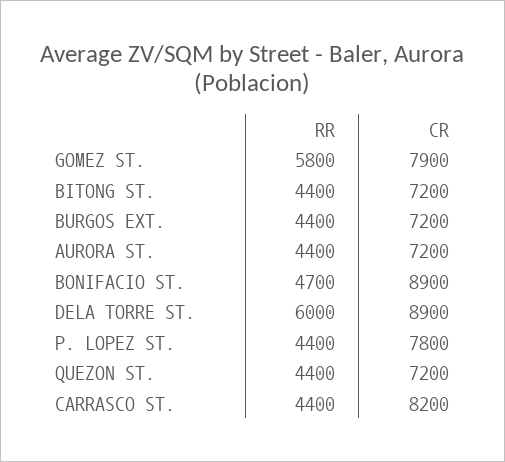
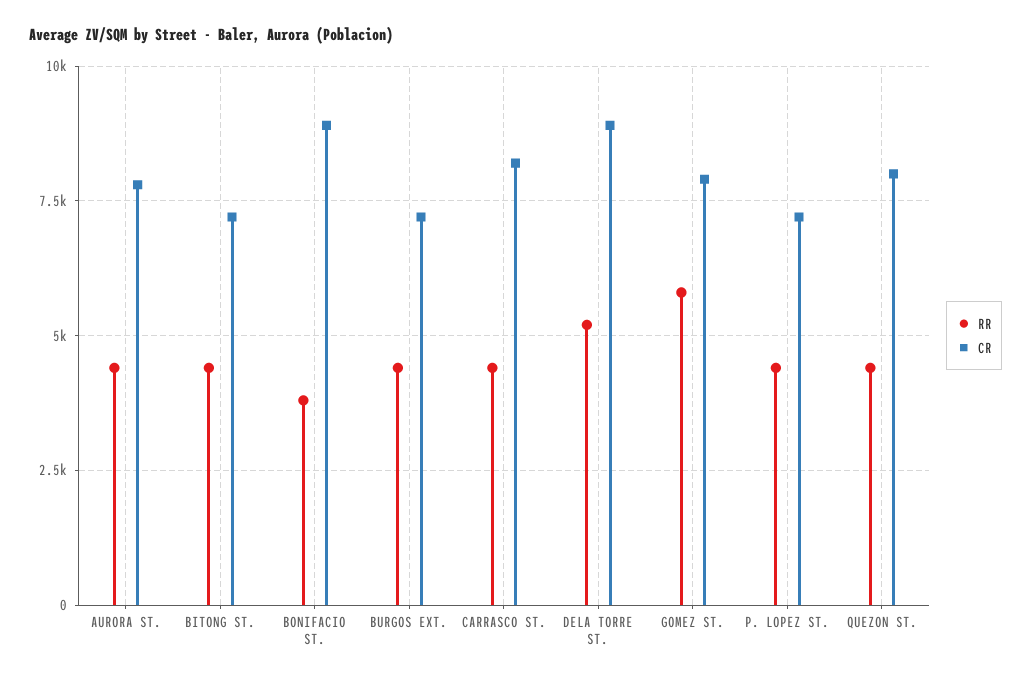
  {
    "RR": {
      "GOMEZ ST.": 5800,
      "BITONG ST.": 4400,
      "BURGOS EXT.": 4400,
      "AURORA ST.": 4400,
-     "BONIFACIO ST.": 4700,
+     "BONIFACIO ST.": 3750,
-     "DELA TORRE ST.": 6000,
+     "DELA TORRE ST.": 5250,
      "P. LOPEZ ST.": 4400,
      "QUEZON ST.": 4400,
      "CARRASCO ST.": 4400
    },
    "CR": {
      "GOMEZ ST.": 7900,
      "BITONG ST.": 7200,
      "BURGOS EXT.": 7200,
-     "AURORA ST.": 7200,
+     "AURORA ST.": 7750,
      "BONIFACIO ST.": 8900,
      "DELA TORRE ST.": 8900,
-     "P. LOPEZ ST.": 7800,
+     "P. LOPEZ ST.": 7250,
-     "QUEZON ST.": 7200,
+     "QUEZON ST.": 8000,
      "CARRASCO ST.": 8200
    }
  }

